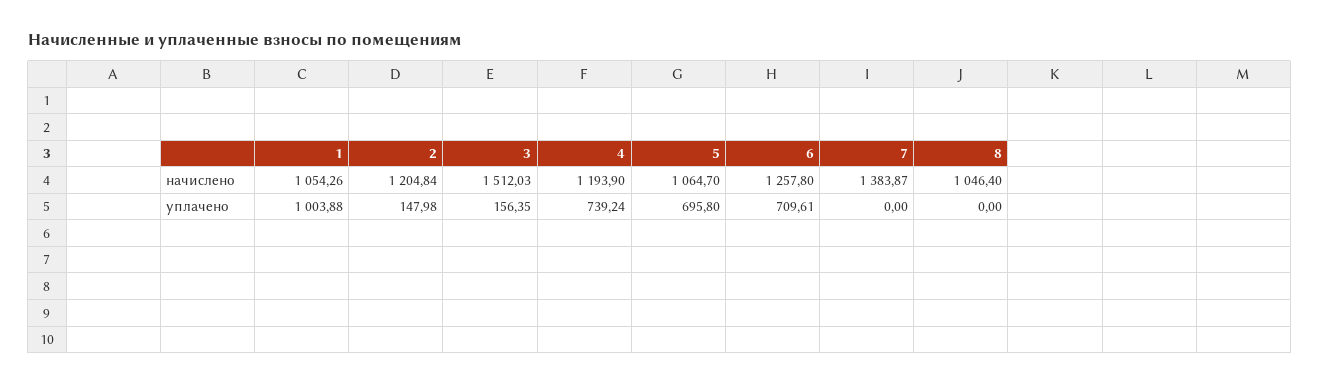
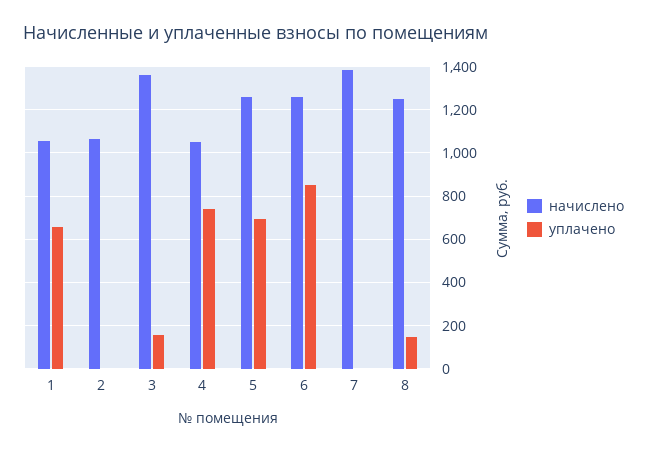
  {
    "начислено": {
      "1": 1054.26,
-     "2": 1204.84,
+     "2": 1050,
-     "3": 1512.03,
+     "3": 1350,
-     "4": 1193.9,
+     "4": 1050,
-     "5": 1064.7,
+     "5": 1250,
      "6": 1257.8,
      "7": 1383.87,
-     "8": 1046.4
+     "8": 1250
    },
    "уплачено": {
-     "1": 1003.88,
+     "1": 650,
-     "2": 147.98,
+     "2": 0,
      "3": 156.35,
      "4": 739.24,
      "5": 695.8,
-     "6": 709.61,
+     "6": 850,
      "7": 0,
-     "8": 0
+     "8": 150
    }
  }

